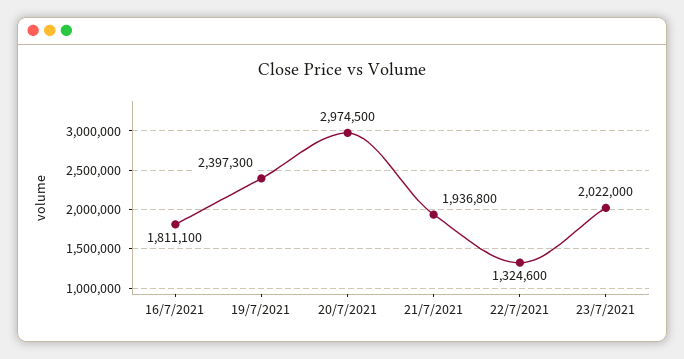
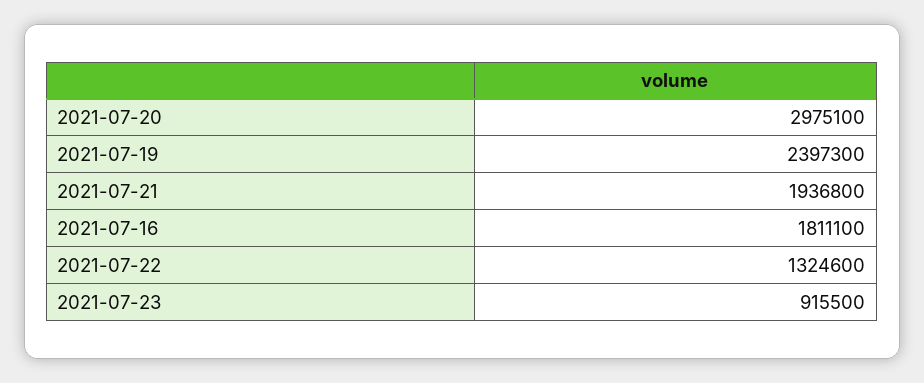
  {
    "16/7/2021": 1811100,
    "19/7/2021": 2397300,
-   "20/7/2021": 2974500,
+   "20/7/2021": 2975100,
    "21/7/2021": 1936800,
    "22/7/2021": 1324600,
-   "23/7/2021": 2022000
+   "23/7/2021": 915500
  }

